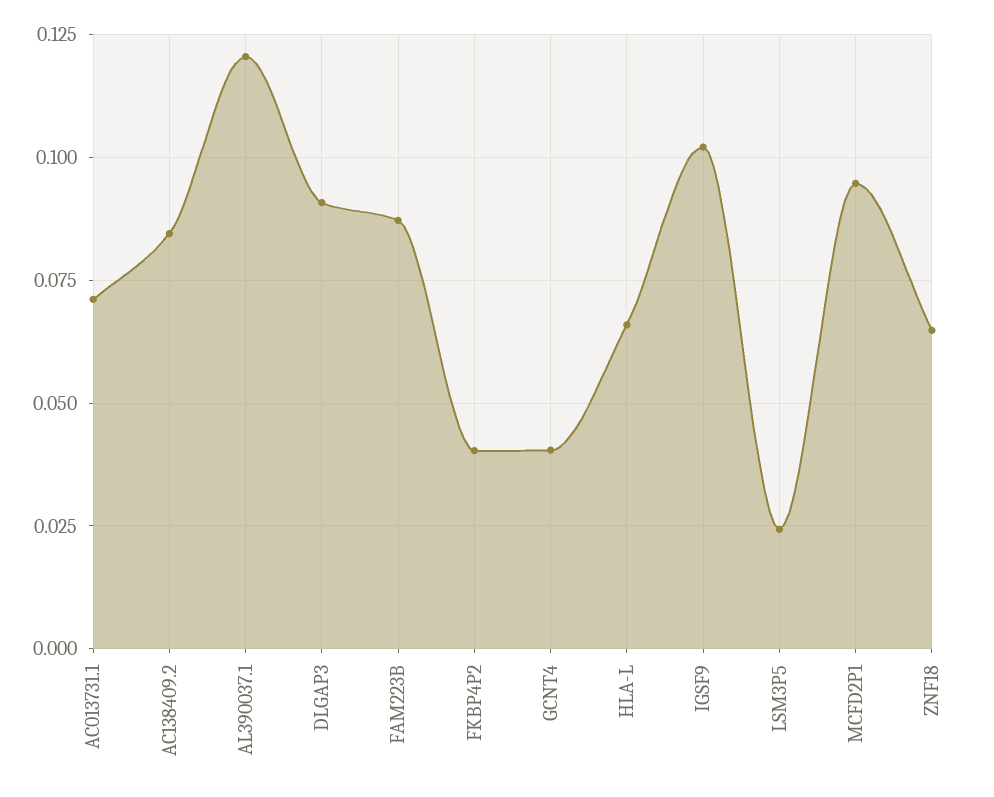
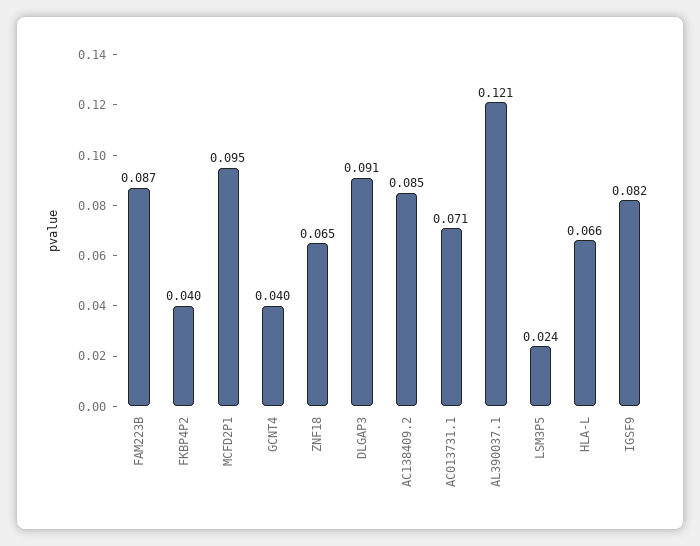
  {
    "AC013731.1": 0.071,
    "AC138409.2": 0.085,
    "AL390037.1": 0.121,
    "DLGAP3": 0.091,
    "FAM223B": 0.087,
    "FKBP4P2": 0.04,
    "GCNT4": 0.04,
    "HLA-L": 0.066,
-   "IGSF9": 0.1025,
+   "IGSF9": 0.082,
    "LSM3P5": 0.024,
    "MCFD2P1": 0.095,
    "ZNF18": 0.065
  }

